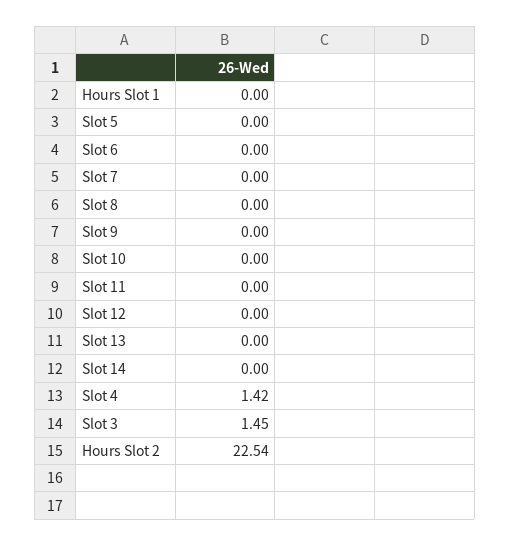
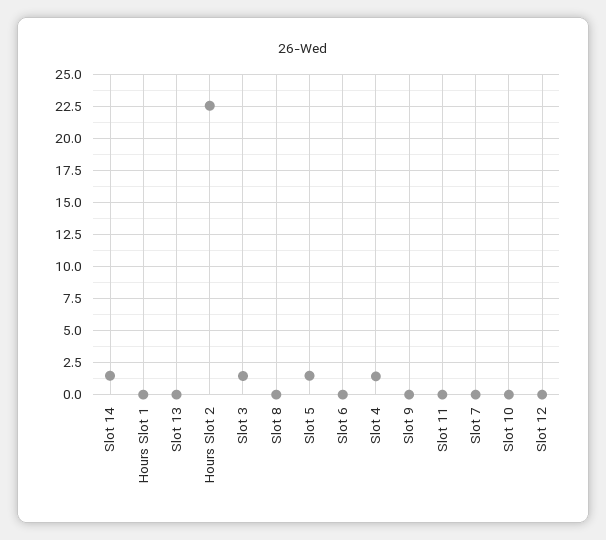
  {
    "Hours Slot 1": 0,
-   "Slot 5": 0,
+   "Slot 5": 1.5,
    "Slot 6": 0,
    "Slot 7": 0,
    "Slot 8": 0,
    "Slot 9": 0,
    "Slot 10": 0,
    "Slot 11": 0,
    "Slot 12": 0,
    "Slot 13": 0,
-   "Slot 14": 0,
+   "Slot 14": 1.5,
    "Slot 4": 1.42,
    "Slot 3": 1.45,
    "Hours Slot 2": 22.54
  }

